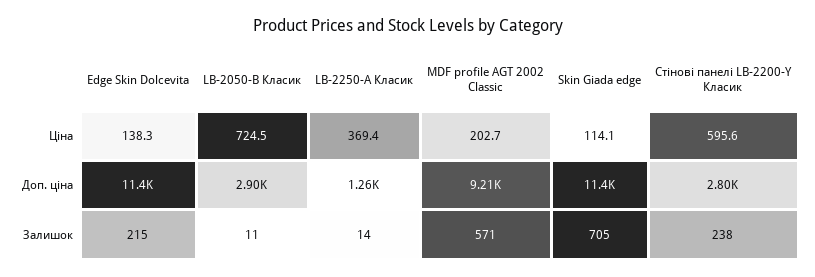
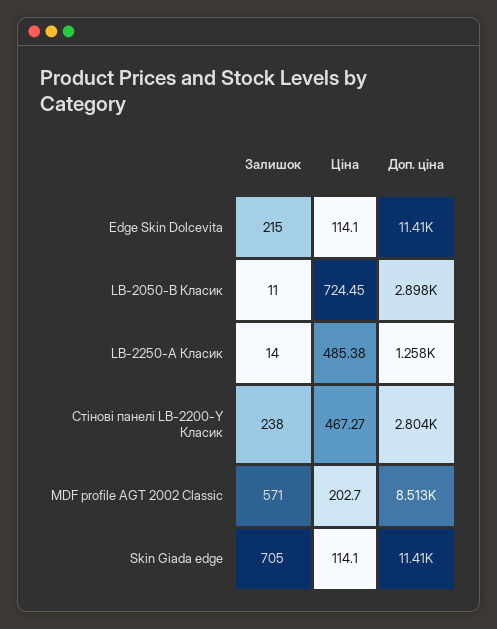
  {
    "Edge Skin Dolcevita": {
-     "Ціна": 138.3,
+     "Ціна": 114.1,
      "Доп. ціна": 11410,
      "Залишок": 215
    },
    "LB-2050-В Класик": {
      "Ціна": 724.45,
      "Доп. ціна": 2898,
      "Залишок": 11
    },
    "LB-2250-А Класик": {
-     "Ціна": 369.4,
+     "Ціна": 485.38,
      "Доп. ціна": 1258,
      "Залишок": 14
    },
    "MDF profile AGT 2002 Classic": {
      "Ціна": 202.7,
-     "Доп. ціна": 9210,
+     "Доп. ціна": 8513,
      "Залишок": 571
    },
    "Skin Giada edge": {
      "Ціна": 114.1,
      "Доп. ціна": 11410,
      "Залишок": 705
    },
    "Стінові панелі LB-2200-Y Класик": {
-     "Ціна": 595.6,
+     "Ціна": 467.27,
      "Доп. ціна": 2804,
      "Залишок": 238
    }
  }

